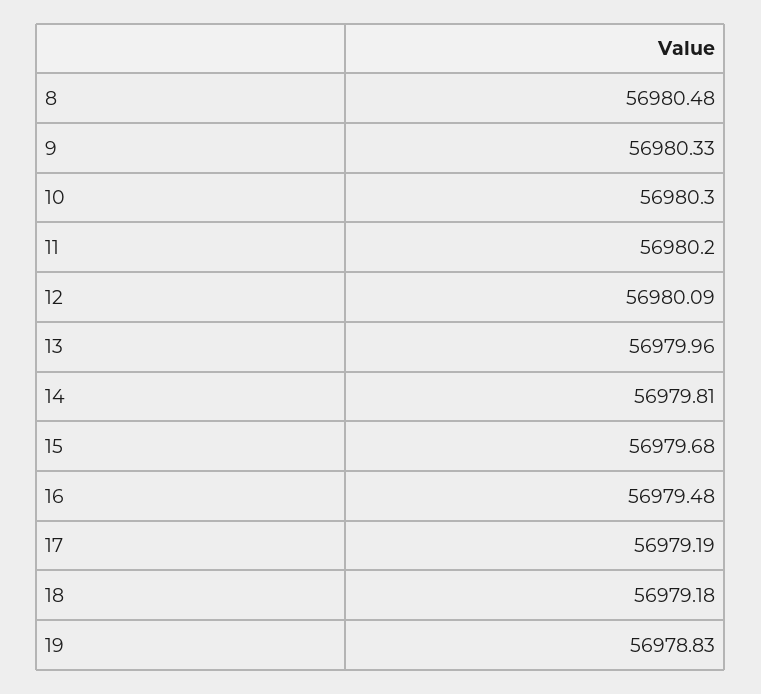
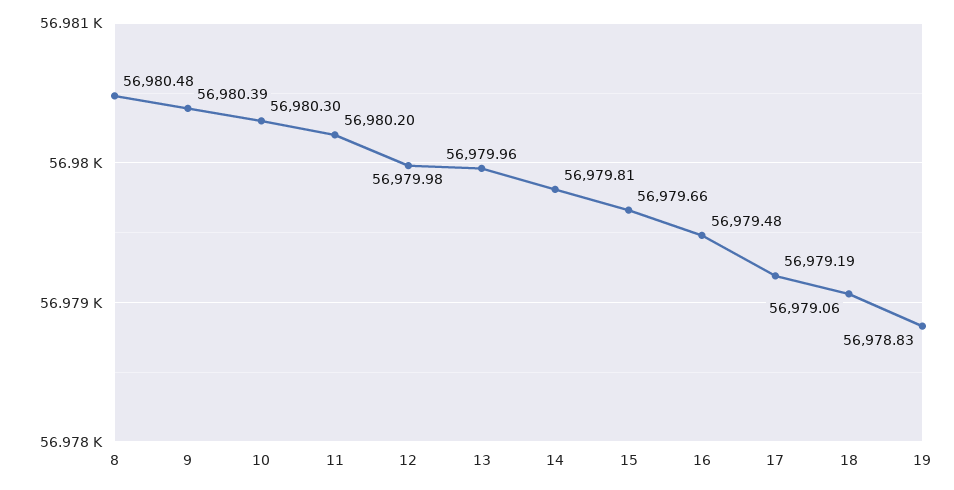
  {
    "8": 56980.48,
-   "9": 56980.33,
+   "9": 56980.39,
    "10": 56980.3,
    "11": 56980.2,
-   "12": 56980.09,
+   "12": 56979.98,
    "13": 56979.96,
    "14": 56979.81,
-   "15": 56979.68,
+   "15": 56979.66,
    "16": 56979.48,
    "17": 56979.19,
-   "18": 56979.18,
+   "18": 56979.06,
    "19": 56978.83
  }

